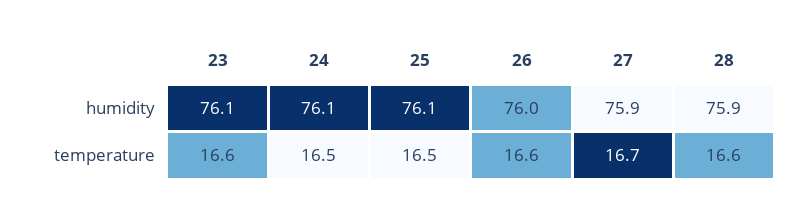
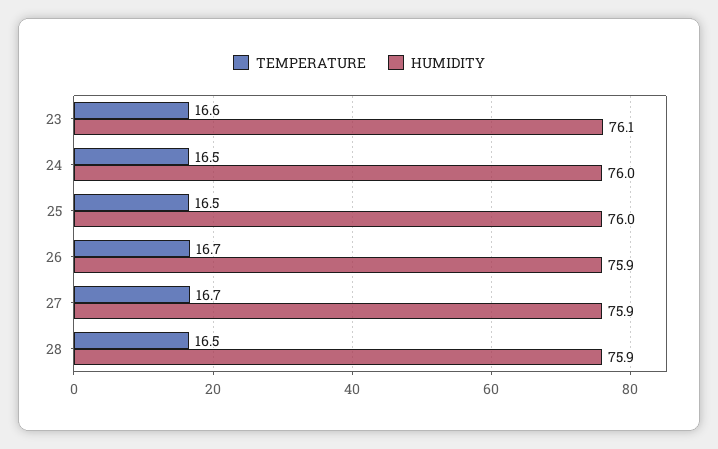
  {
    "humidity": {
      "23": 76.1,
-     "24": 76.1,
+     "24": 76,
-     "25": 76.1,
+     "25": 76,
-     "26": 76,
+     "26": 75.9,
      "27": 75.9,
      "28": 75.9
    },
    "temperature": {
      "23": 16.6,
      "24": 16.5,
      "25": 16.5,
-     "26": 16.6,
+     "26": 16.7,
      "27": 16.7,
-     "28": 16.6
+     "28": 16.5
    }
  }

